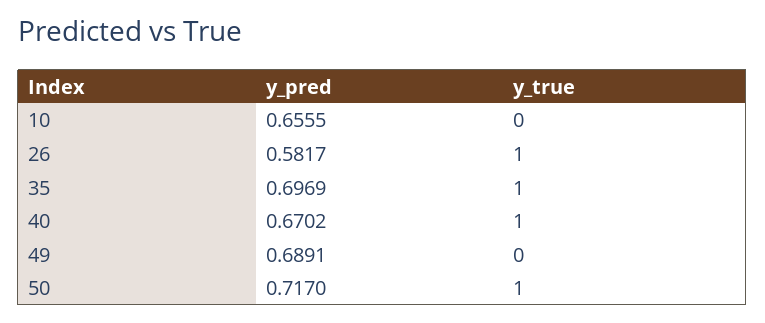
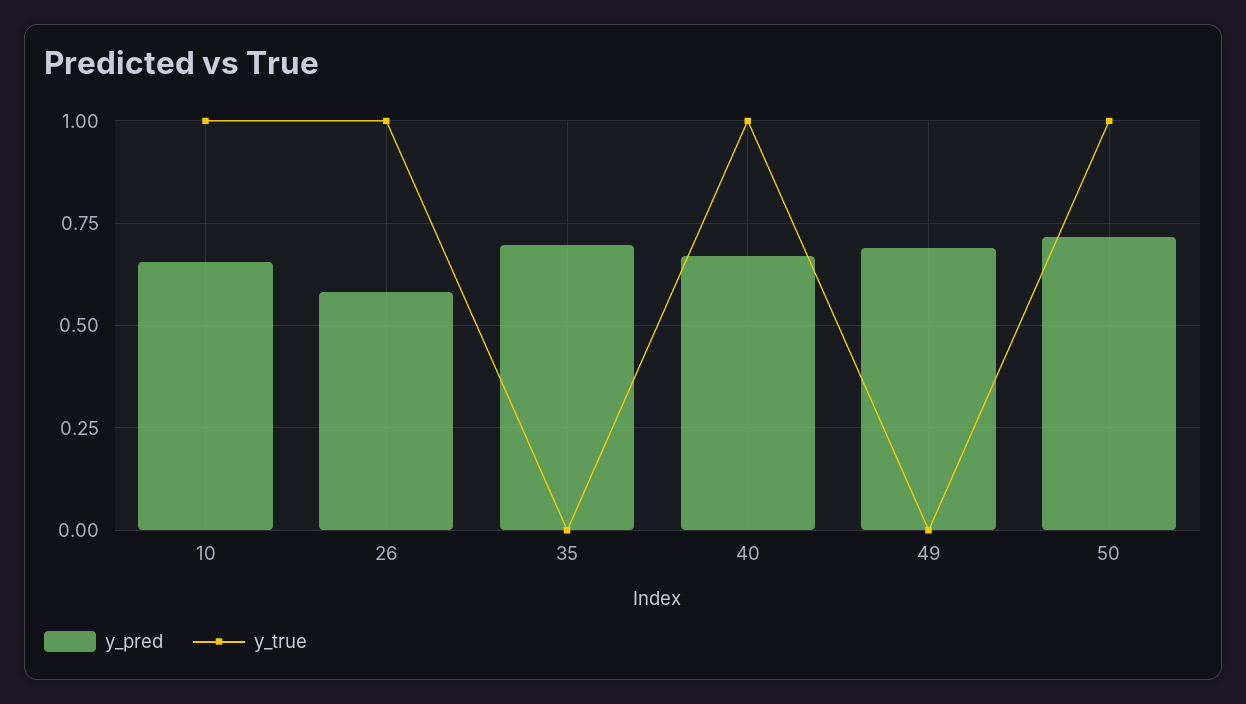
  {
    "y_pred": {
      "10": 0.6555,
      "26": 0.5817,
      "35": 0.6969,
      "40": 0.6702,
      "49": 0.6891,
      "50": 0.717
    },
    "y_true": {
-     "10": 0,
+     "10": 1,
      "26": 1,
-     "35": 1,
+     "35": 0,
      "40": 1,
      "49": 0,
      "50": 1
    }
  }

